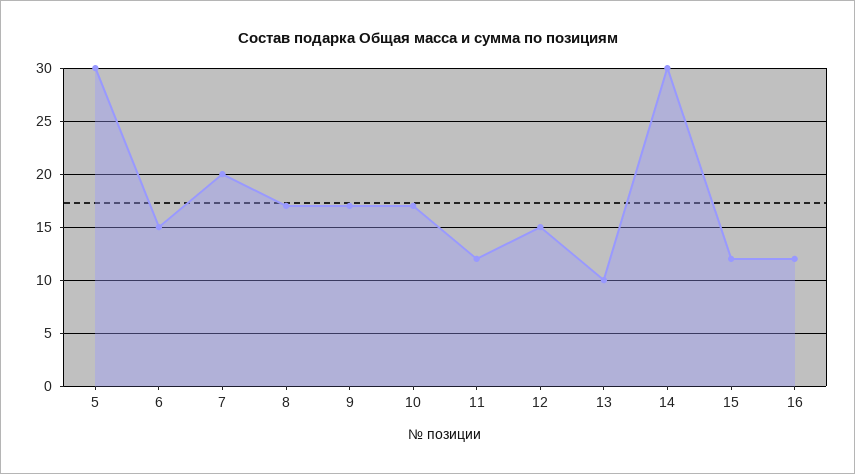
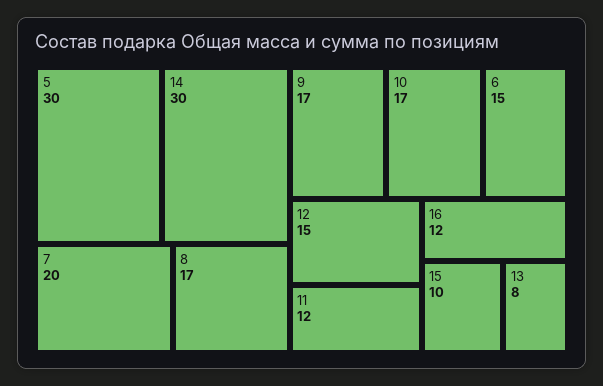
  {
    "5": 30,
    "6": 15,
    "7": 20,
    "8": 17,
    "9": 17,
    "10": 17,
    "11": 12,
    "12": 15,
-   "13": 10,
+   "13": 8,
    "14": 30,
-   "15": 12,
+   "15": 10,
    "16": 12
  }

